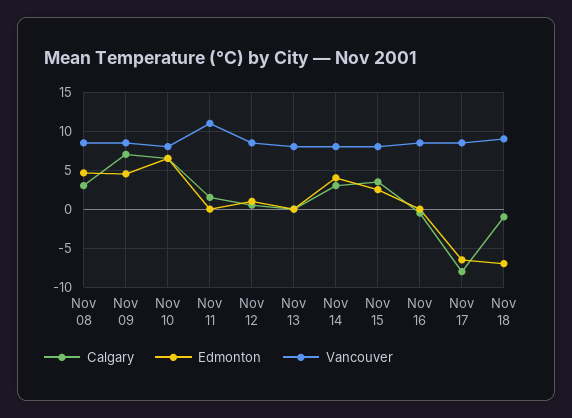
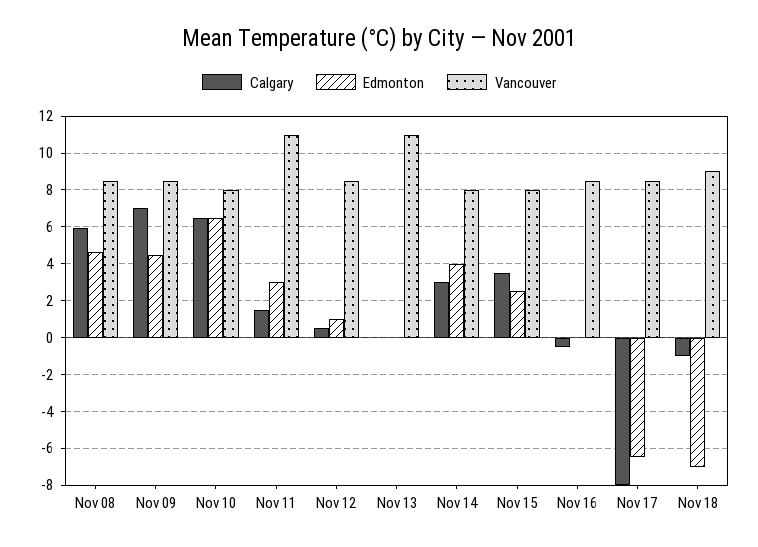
  {
    "Calgary": {
-     "Nov 08": 3,
+     "Nov 08": 6,
      "Nov 09": 7,
      "Nov 10": 6.5,
      "Nov 11": 1.5,
      "Nov 12": 0.5,
      "Nov 13": 0,
      "Nov 14": 3,
      "Nov 15": 3.5,
      "Nov 16": -0.5,
      "Nov 17": -8,
      "Nov 18": -1
    },
    "Edmonton": {
      "Nov 08": 4.5,
      "Nov 09": 4.5,
      "Nov 10": 6.5,
-     "Nov 11": 0,
+     "Nov 11": 3,
      "Nov 12": 1,
      "Nov 13": 0,
      "Nov 14": 4,
      "Nov 15": 2.5,
      "Nov 16": 0,
      "Nov 17": -6.5,
      "Nov 18": -7
    },
    "Vancouver": {
      "Nov 08": 8.5,
      "Nov 09": 8.5,
      "Nov 10": 8,
      "Nov 11": 11,
      "Nov 12": 8.5,
-     "Nov 13": 8,
+     "Nov 13": 11,
      "Nov 14": 8,
      "Nov 15": 8,
      "Nov 16": 8.5,
      "Nov 17": 8.5,
      "Nov 18": 9
    }
  }

